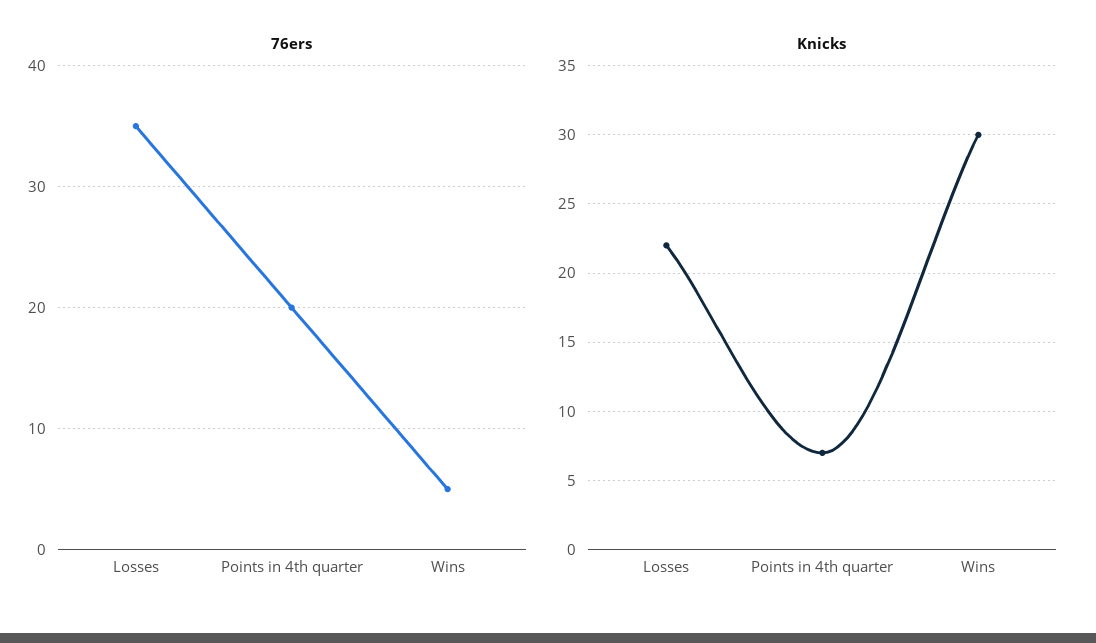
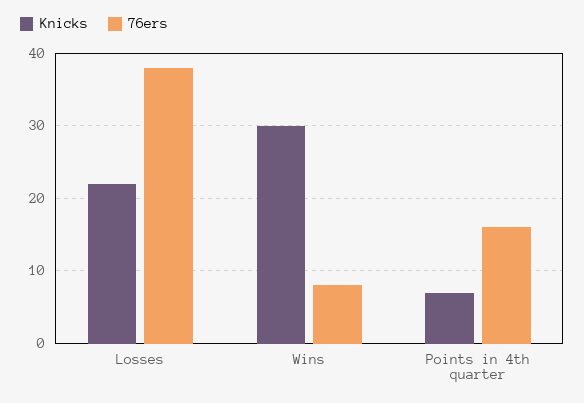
  {
    "76ers": {
-     "Losses": 35,
+     "Losses": 38,
-     "Points in 4th quarter": 20,
+     "Points in 4th quarter": 16,
-     "Wins": 5
+     "Wins": 8
    },
    "Knicks": {
      "Losses": 22,
      "Points in 4th quarter": 7,
      "Wins": 30
    }
  }

